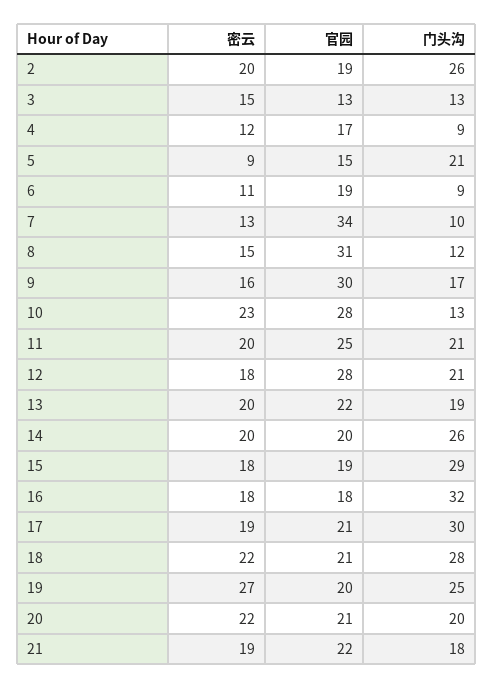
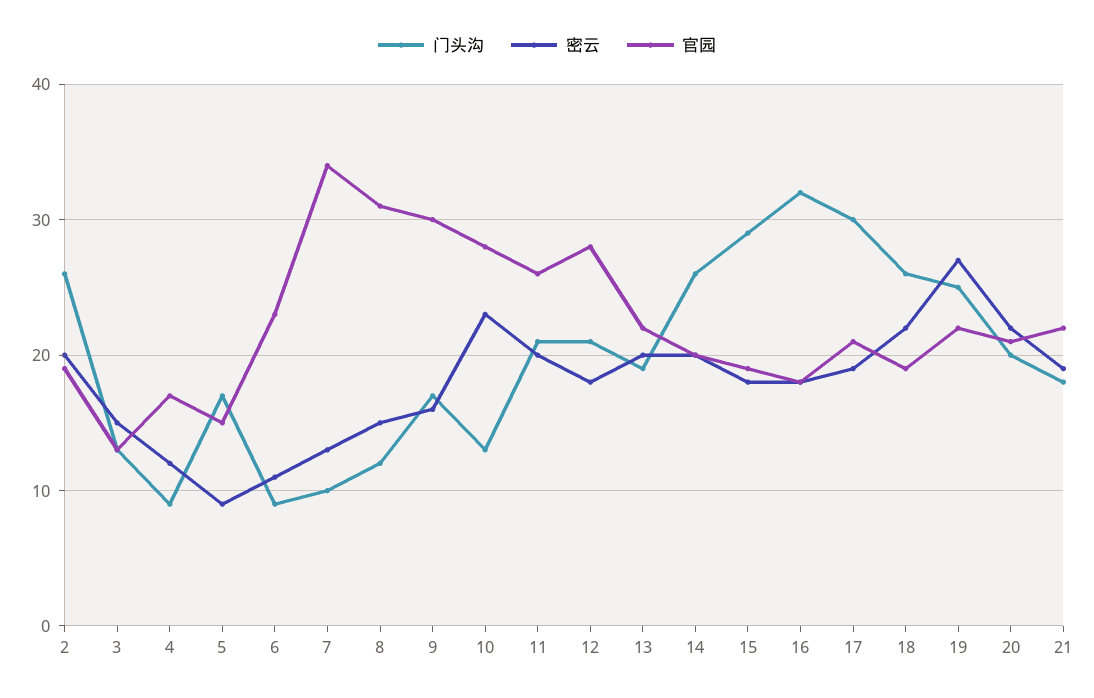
  {
    "密云": {
      "2": 20,
      "3": 15,
      "4": 12,
      "5": 9,
      "6": 11,
      "7": 13,
      "8": 15,
      "9": 16,
      "10": 23,
      "11": 20,
      "12": 18,
      "13": 20,
      "14": 20,
      "15": 18,
      "16": 18,
      "17": 19,
      "18": 22,
      "19": 27,
      "20": 22,
      "21": 19
    },
    "官园": {
      "2": 19,
      "3": 13,
      "4": 17,
      "5": 15,
-     "6": 19,
+     "6": 23,
      "7": 34,
      "8": 31,
      "9": 30,
      "10": 28,
-     "11": 25,
+     "11": 26,
      "12": 28,
      "13": 22,
      "14": 20,
      "15": 19,
      "16": 18,
      "17": 21,
-     "18": 21,
+     "18": 19,
-     "19": 20,
+     "19": 22,
      "20": 21,
      "21": 22
    },
    "门头沟": {
      "2": 26,
      "3": 13,
      "4": 9,
-     "5": 21,
+     "5": 17,
      "6": 9,
      "7": 10,
      "8": 12,
      "9": 17,
      "10": 13,
      "11": 21,
      "12": 21,
      "13": 19,
      "14": 26,
      "15": 29,
      "16": 32,
      "17": 30,
-     "18": 28,
+     "18": 26,
      "19": 25,
      "20": 20,
      "21": 18
    }
  }

